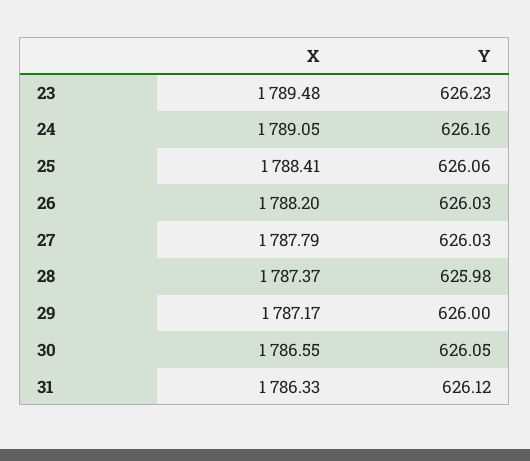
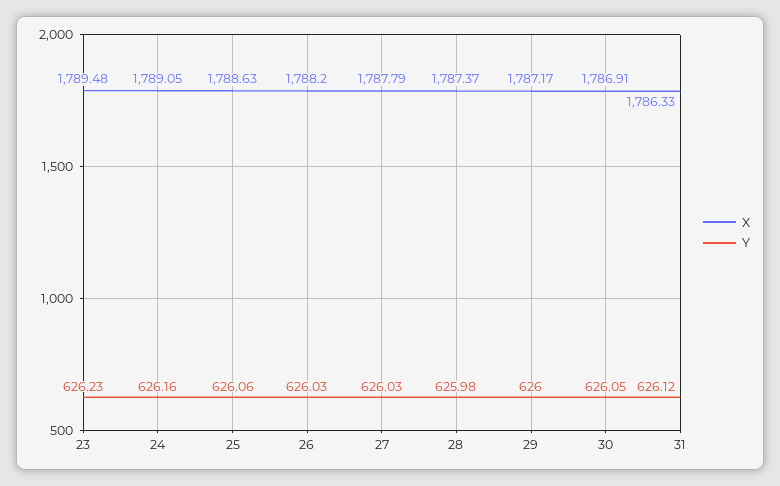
  {
    "X": {
      "23": 1789.48,
      "24": 1789.05,
-     "25": 1788.41,
+     "25": 1788.63,
      "26": 1788.2,
      "27": 1787.79,
      "28": 1787.37,
      "29": 1787.17,
-     "30": 1786.55,
+     "30": 1786.91,
      "31": 1786.33
    },
    "Y": {
      "23": 626.23,
      "24": 626.16,
      "25": 626.06,
      "26": 626.03,
      "27": 626.03,
      "28": 625.98,
      "29": 626,
      "30": 626.05,
      "31": 626.12
    }
  }

